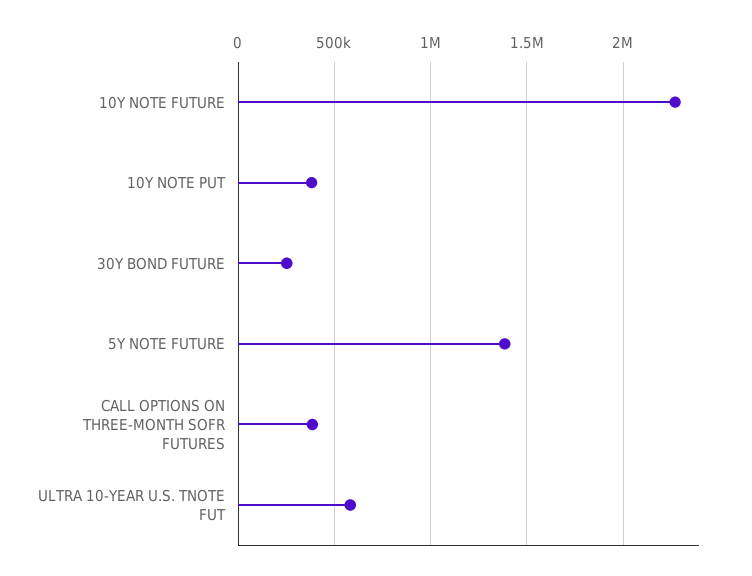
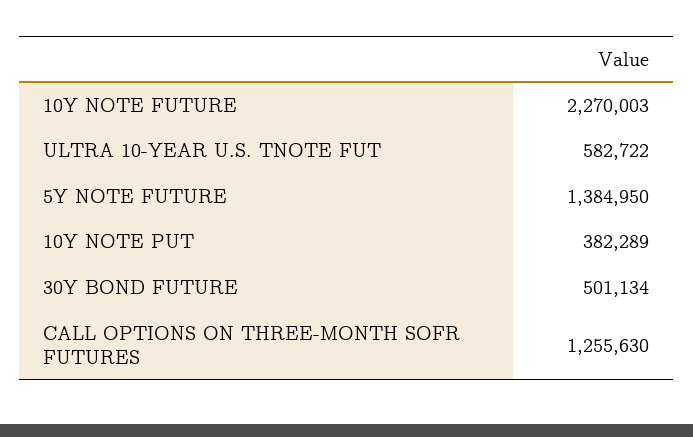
  {
    "10Y NOTE FUTURE": 2270003,
    "10Y NOTE PUT": 382289,
-   "30Y BOND FUTURE": 250000,
+   "30Y BOND FUTURE": 501134,
    "5Y NOTE FUTURE": 1384950,
-   "CALL OPTIONS ON THREE-MONTH SOFR FUTURES": 400000,
+   "CALL OPTIONS ON THREE-MONTH SOFR FUTURES": 1255630,
    "ULTRA 10-YEAR U.S. TNOTE FUT": 582722
  }

